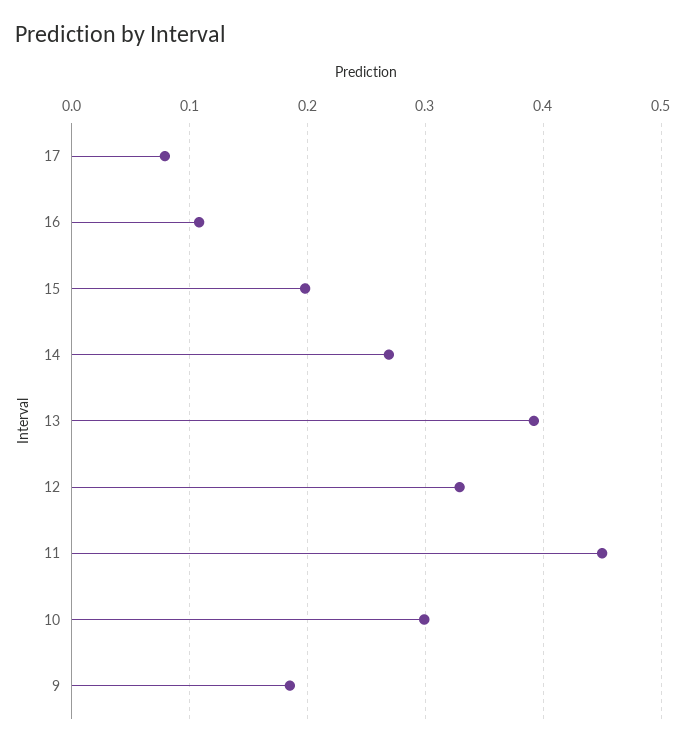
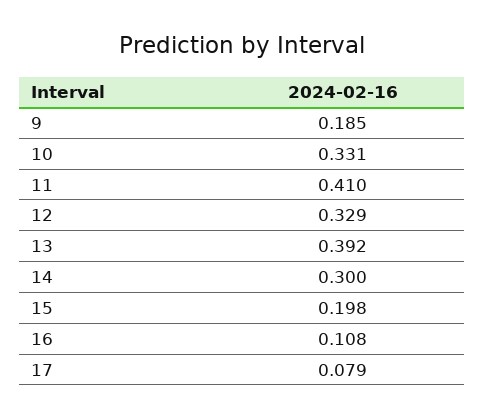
  {
    "17": 0.079,
    "16": 0.108,
    "15": 0.198,
-   "14": 0.27,
+   "14": 0.3,
    "13": 0.392,
    "12": 0.329,
-   "11": 0.45,
+   "11": 0.41,
-   "10": 0.3,
+   "10": 0.331,
    "9": 0.185
  }

